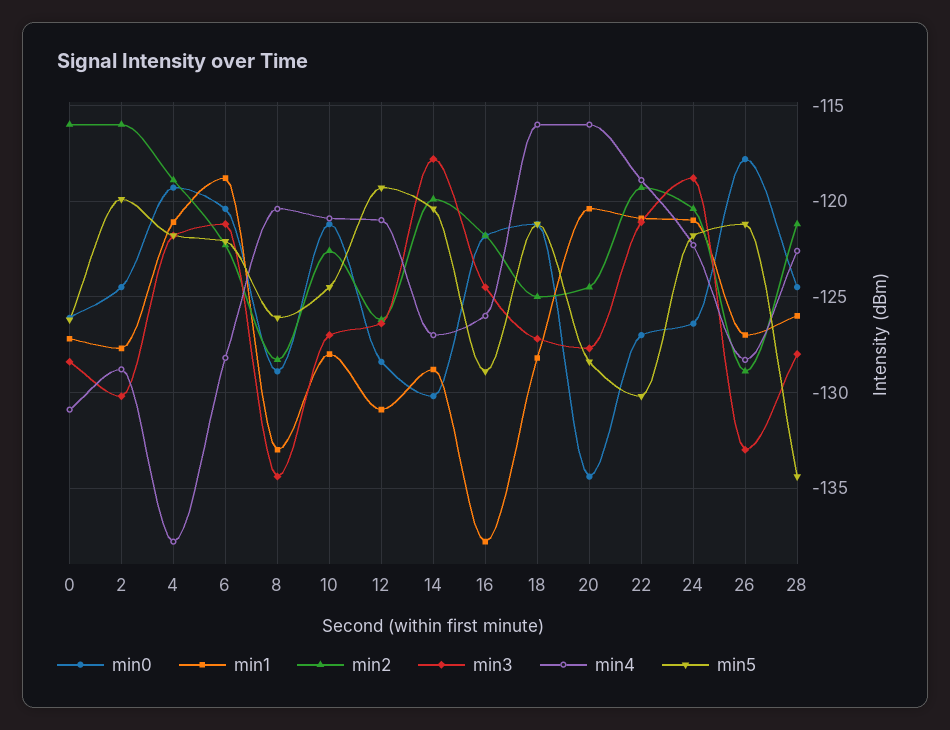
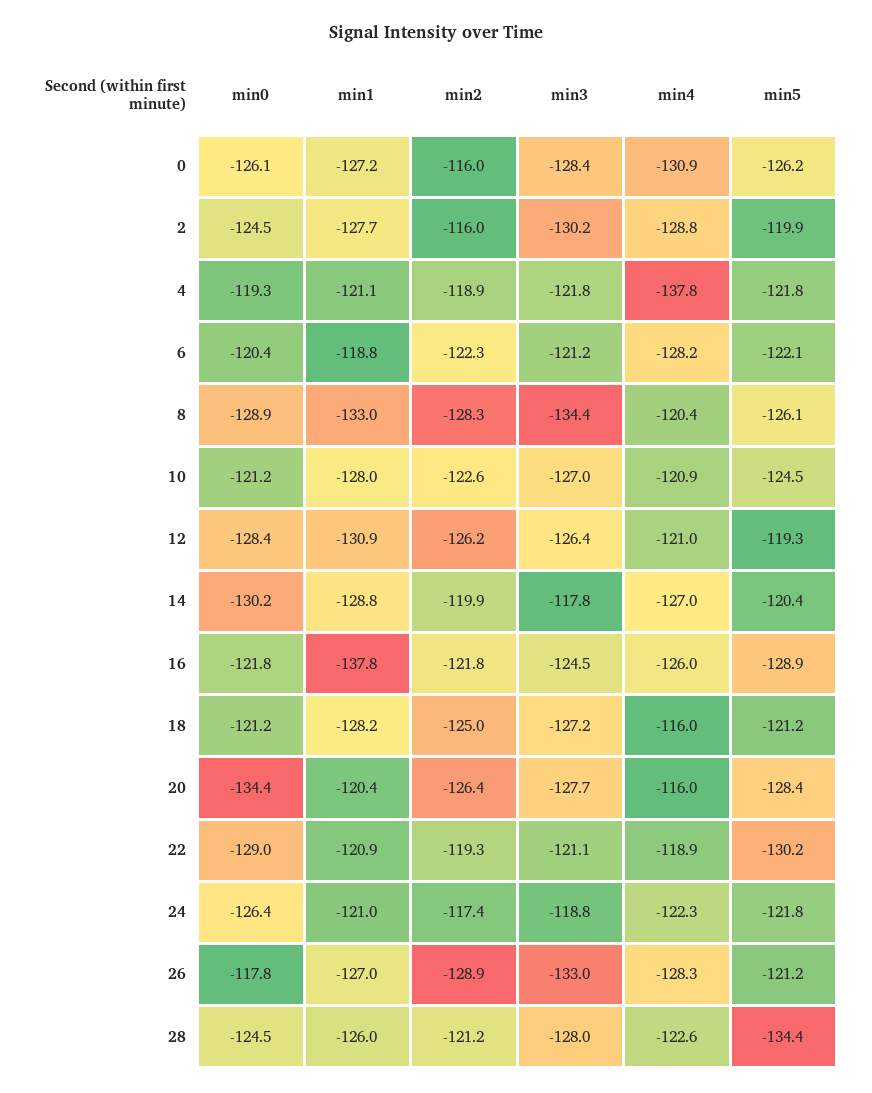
  {
    "min0": {
      "0": -126.1,
      "2": -124.5,
      "4": -119.3,
      "6": -120.4,
      "8": -128.9,
      "10": -121.2,
      "12": -128.4,
      "14": -130.2,
      "16": -121.8,
      "18": -121.2,
      "20": -134.4,
-     "22": -127,
+     "22": -129,
      "24": -126.4,
      "26": -117.8,
      "28": -124.5
    },
    "min1": {
      "0": -127.2,
      "2": -127.7,
      "4": -121.1,
      "6": -118.8,
      "8": -133,
      "10": -128,
      "12": -130.9,
      "14": -128.8,
      "16": -137.8,
      "18": -128.2,
      "20": -120.4,
      "22": -120.9,
      "24": -121,
      "26": -127,
      "28": -126
    },
    "min2": {
      "0": -116,
      "2": -116,
      "4": -118.9,
      "6": -122.3,
      "8": -128.3,
      "10": -122.6,
      "12": -126.2,
      "14": -119.9,
      "16": -121.8,
      "18": -125,
-     "20": -124.5,
+     "20": -126.4,
      "22": -119.3,
-     "24": -120.5,
+     "24": -117.4,
      "26": -128.9,
      "28": -121.2
    },
    "min3": {
      "0": -128.4,
      "2": -130.2,
      "4": -121.8,
      "6": -121.2,
      "8": -134.4,
      "10": -127,
      "12": -126.4,
      "14": -117.8,
      "16": -124.5,
      "18": -127.2,
      "20": -127.7,
      "22": -121.1,
      "24": -118.8,
      "26": -133,
      "28": -128
    },
    "min4": {
      "0": -130.9,
      "2": -128.8,
      "4": -137.8,
      "6": -128.2,
      "8": -120.4,
      "10": -120.9,
      "12": -121,
      "14": -127,
      "16": -126,
      "18": -116,
      "20": -116,
      "22": -118.9,
      "24": -122.3,
      "26": -128.3,
      "28": -122.6
    },
    "min5": {
      "0": -126.2,
      "2": -119.9,
      "4": -121.8,
      "6": -122.1,
      "8": -126.1,
      "10": -124.5,
      "12": -119.3,
      "14": -120.4,
      "16": -128.9,
      "18": -121.2,
      "20": -128.4,
      "22": -130.2,
      "24": -121.8,
      "26": -121.2,
      "28": -134.4
    }
  }

